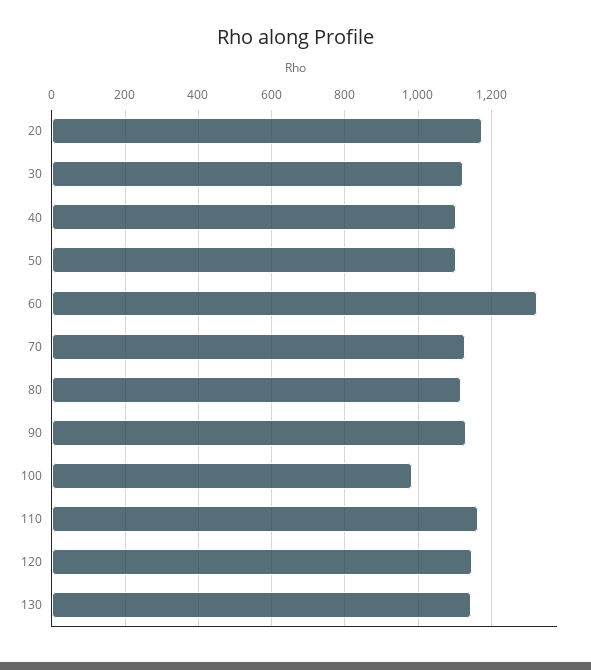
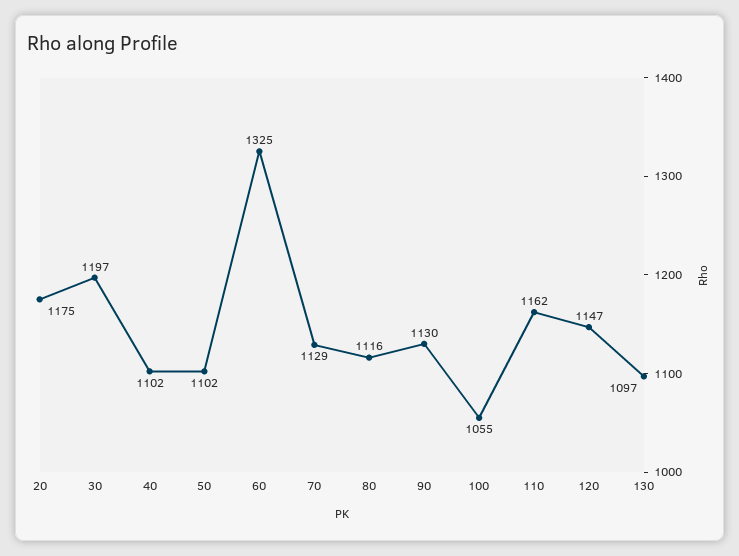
  {
    "20": 1175,
-   "30": 1120,
+   "30": 1197,
    "40": 1102,
    "50": 1102,
    "60": 1325,
    "70": 1129,
    "80": 1116,
    "90": 1130,
-   "100": 980,
+   "100": 1055,
    "110": 1162,
    "120": 1147,
-   "130": 1140
+   "130": 1097
  }

